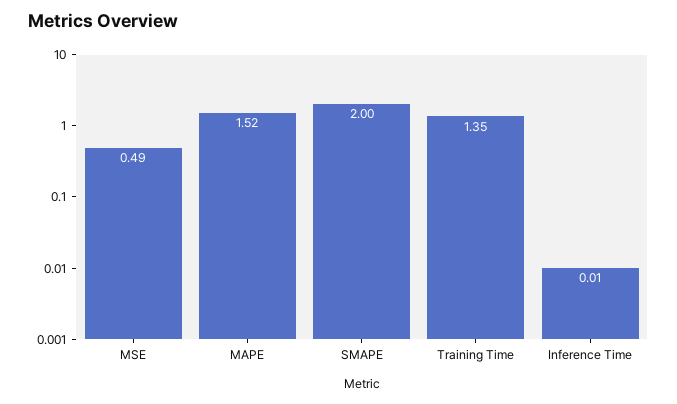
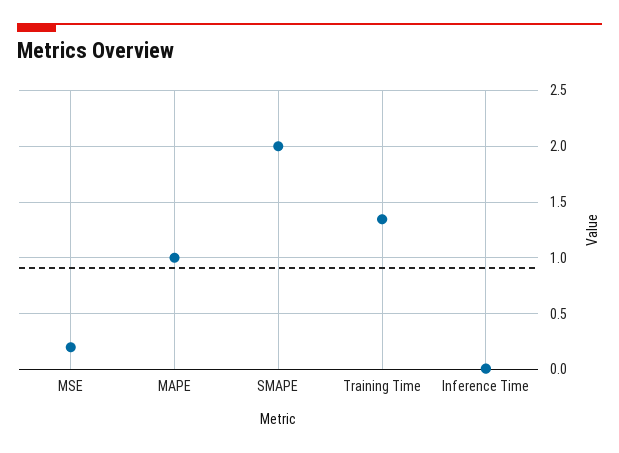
  {
-   "MSE": 0.49,
+   "MSE": 0.2,
-   "MAPE": 1.52,
+   "MAPE": 1,
    "SMAPE": 2,
    "Training Time": 1.35,
    "Inference Time": 0.01
  }

